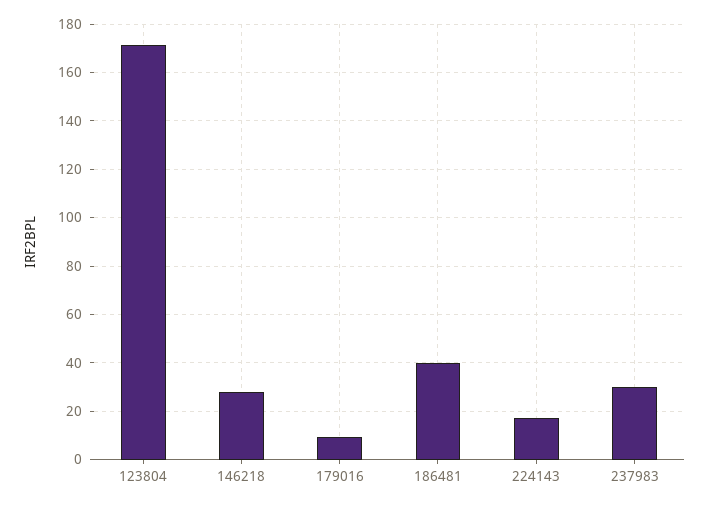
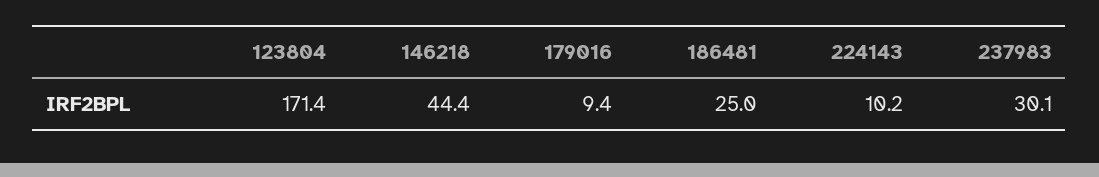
  {
    "123804": 171.4,
-   "146218": 27.5,
+   "146218": 44.4,
    "179016": 9.4,
-   "186481": 40,
+   "186481": 25,
-   "224143": 17.5,
+   "224143": 10.2,
    "237983": 30.1
  }

